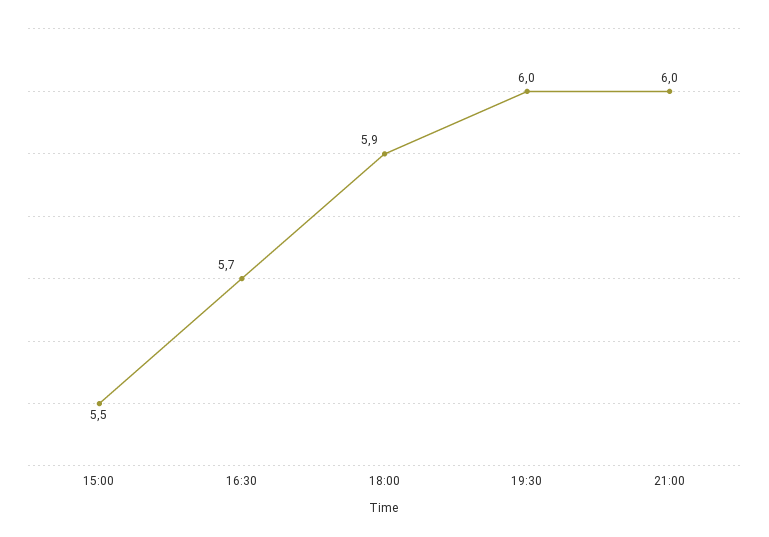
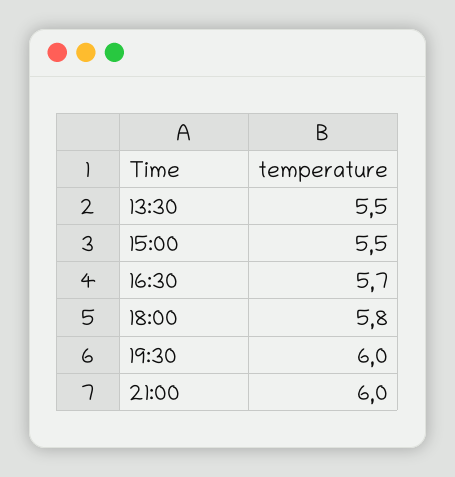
  {
    "15:00": 5.5,
    "16:30": 5.7,
-   "18:00": 5.9,
+   "18:00": 5.8,
    "19:30": 6,
-   "21:00": 6
+   "21:00": 6,
+   "13:30": 5.5
  }

